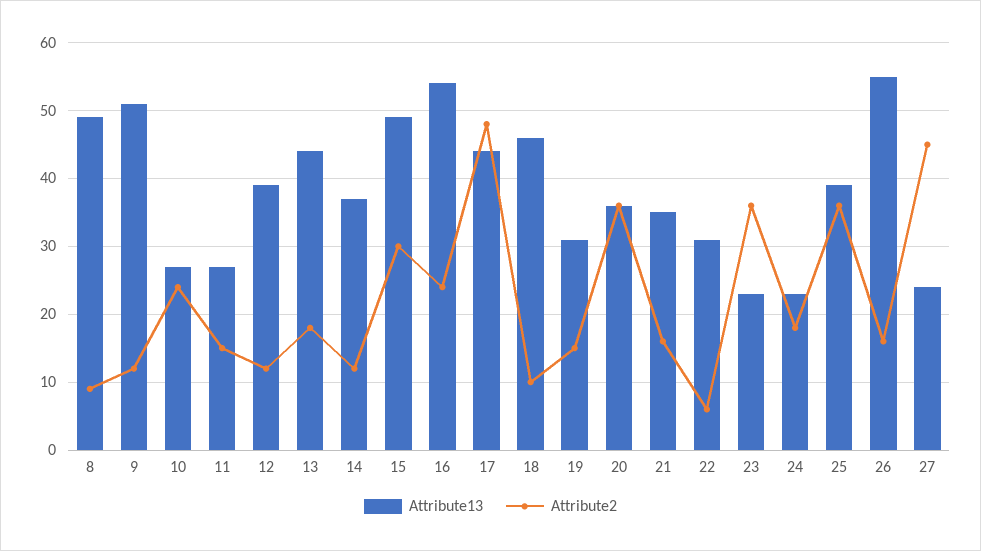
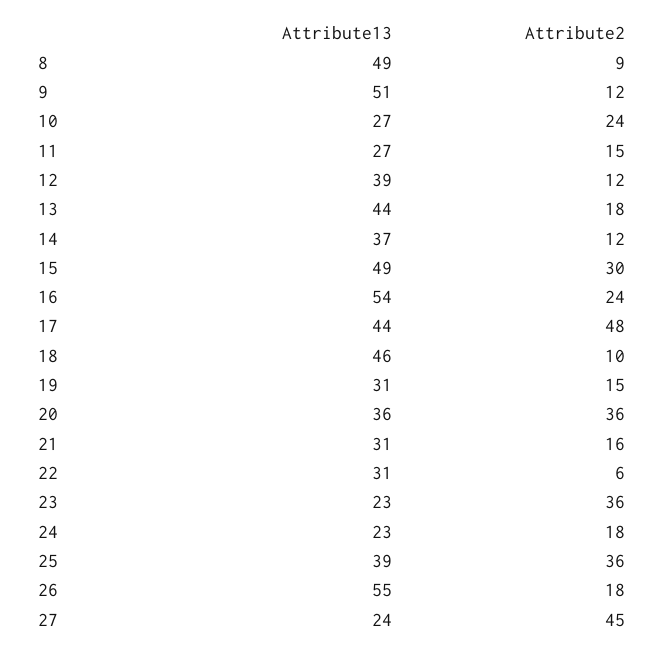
  {
    "Attribute13": {
      "8": 49,
      "9": 51,
      "10": 27,
      "11": 27,
      "12": 39,
      "13": 44,
      "14": 37,
      "15": 49,
      "16": 54,
      "17": 44,
      "18": 46,
      "19": 31,
      "20": 36,
-     "21": 35,
+     "21": 31,
      "22": 31,
      "23": 23,
      "24": 23,
      "25": 39,
      "26": 55,
      "27": 24
    },
    "Attribute2": {
      "8": 9,
      "9": 12,
      "10": 24,
      "11": 15,
      "12": 12,
      "13": 18,
      "14": 12,
      "15": 30,
      "16": 24,
      "17": 48,
      "18": 10,
      "19": 15,
      "20": 36,
      "21": 16,
      "22": 6,
      "23": 36,
      "24": 18,
      "25": 36,
-     "26": 16,
+     "26": 18,
      "27": 45
    }
  }

